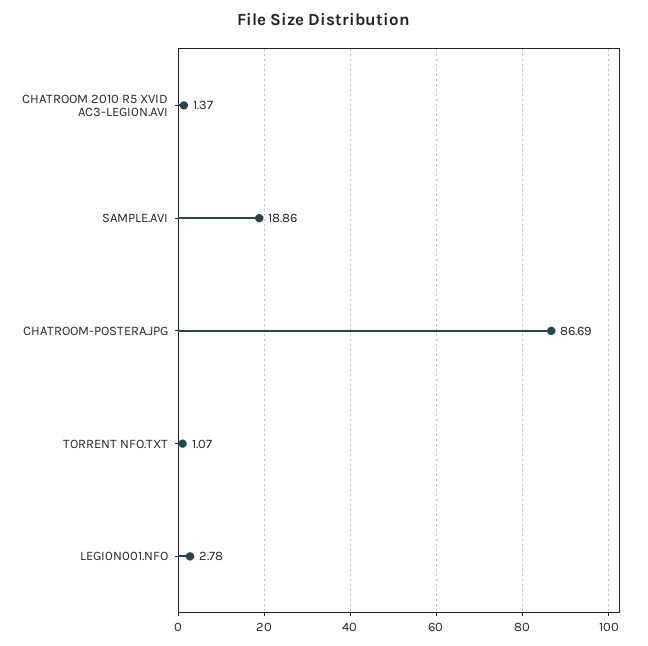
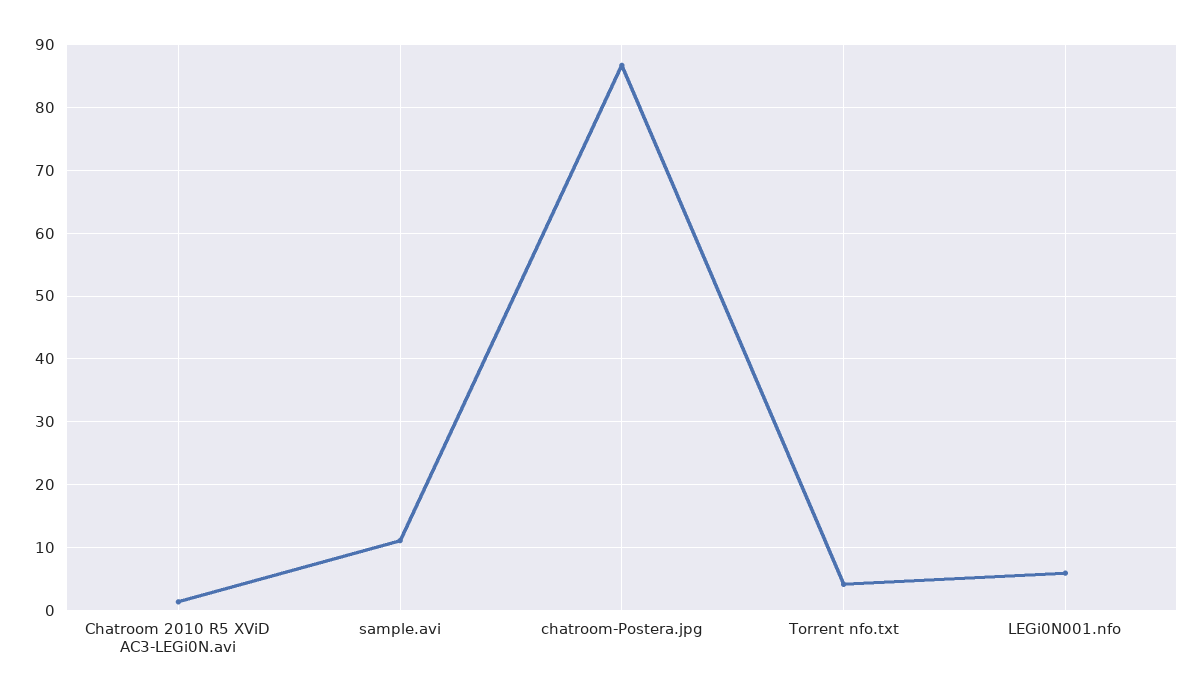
  {
    "CHATROOM 2010 R5 XVID AC3-LEGI0N.AVI": 1.37,
-   "SAMPLE.AVI": 18.86,
+   "SAMPLE.AVI": 11,
    "CHATROOM-POSTERA.JPG": 86.69,
-   "TORRENT NFO.TXT": 1.07,
+   "TORRENT NFO.TXT": 4,
-   "LEGI0N001.NFO": 2.78
+   "LEGI0N001.NFO": 6
  }

